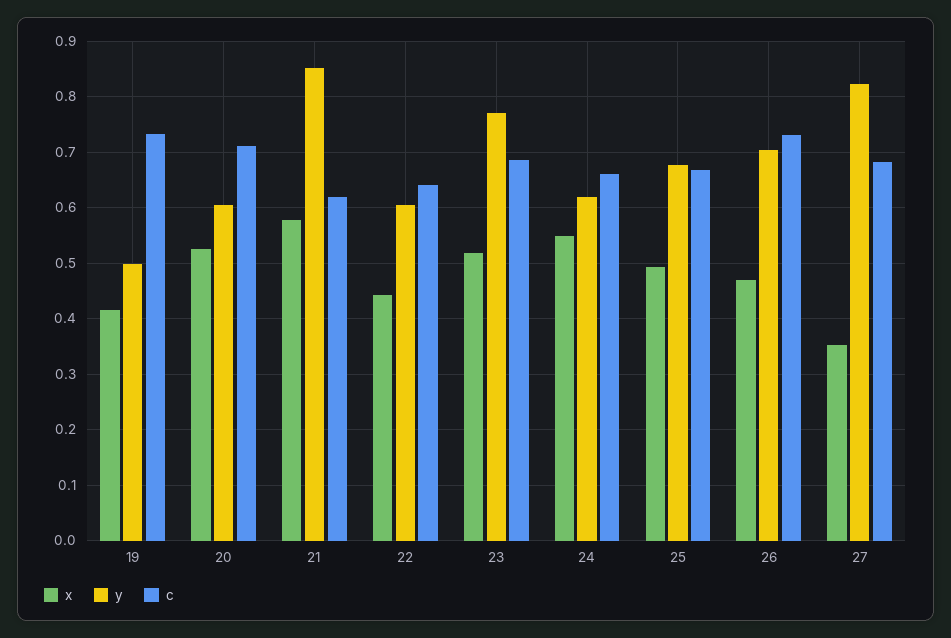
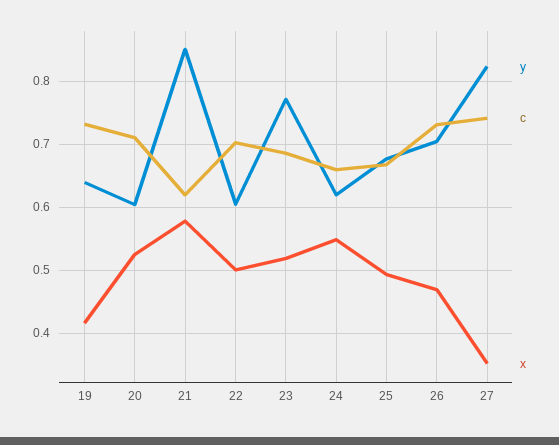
  {
    "x": {
      "19": 0.42,
      "20": 0.53,
      "21": 0.58,
-     "22": 0.44,
+     "22": 0.5,
      "23": 0.52,
      "24": 0.55,
      "25": 0.49,
      "26": 0.47,
      "27": 0.35
    },
    "y": {
-     "19": 0.5,
+     "19": 0.64,
      "20": 0.6,
      "21": 0.85,
      "22": 0.6,
      "23": 0.77,
      "24": 0.62,
      "25": 0.68,
      "26": 0.7,
      "27": 0.82
    },
    "c": {
      "19": 0.73,
      "20": 0.71,
      "21": 0.62,
-     "22": 0.64,
+     "22": 0.7,
      "23": 0.69,
      "24": 0.66,
      "25": 0.67,
      "26": 0.73,
-     "27": 0.68
+     "27": 0.74
    }
  }

